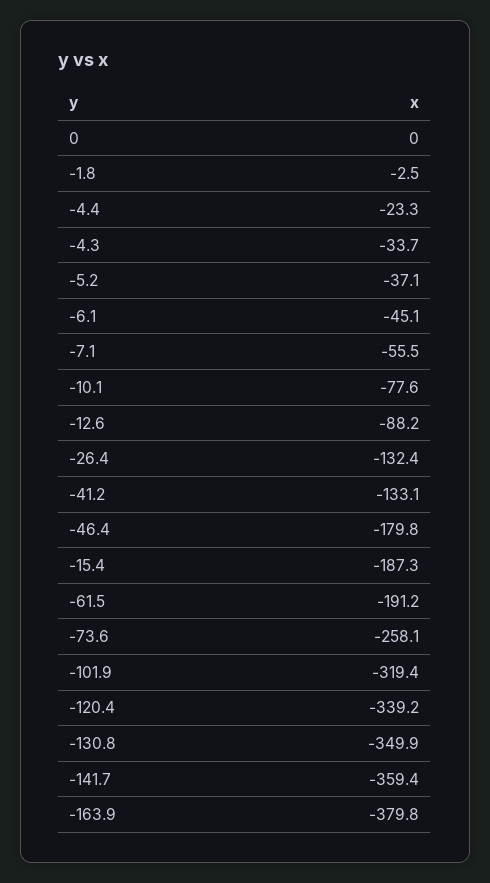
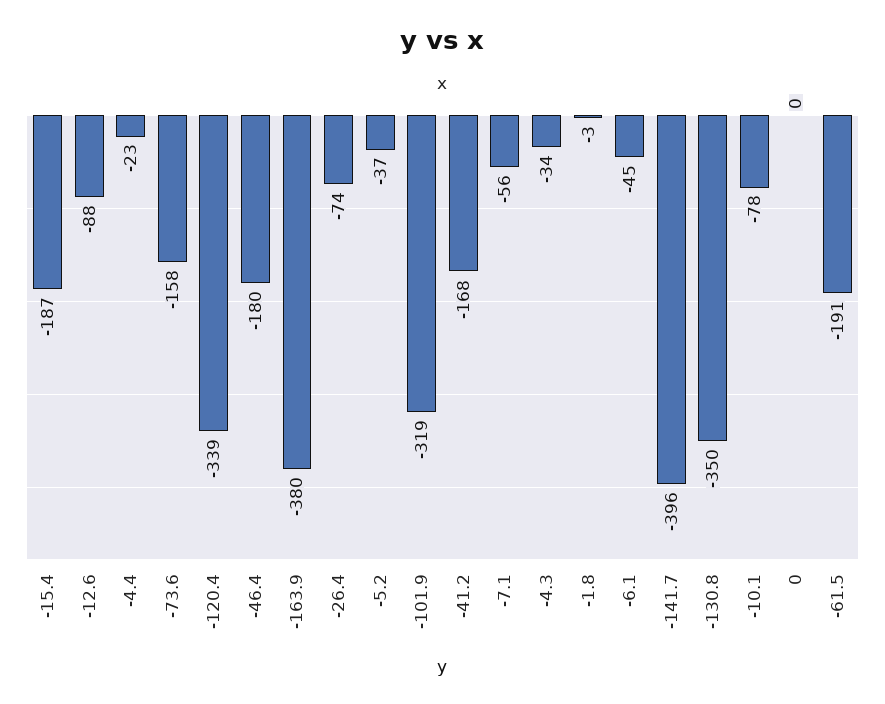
  {
    "0": 0,
    "-1.8": -2.5,
    "-4.4": -23.3,
    "-4.3": -33.7,
    "-5.2": -37.1,
    "-6.1": -45.1,
    "-7.1": -55.5,
    "-10.1": -77.6,
    "-12.6": -88.2,
-   "-26.4": -132.4,
+   "-26.4": -74,
-   "-41.2": -133.1,
+   "-41.2": -168,
    "-46.4": -179.8,
    "-15.4": -187.3,
    "-61.5": -191.2,
-   "-73.6": -258.1,
+   "-73.6": -158,
    "-101.9": -319.4,
    "-120.4": -339.2,
    "-130.8": -349.9,
-   "-141.7": -359.4,
+   "-141.7": -396,
    "-163.9": -379.8
  }

